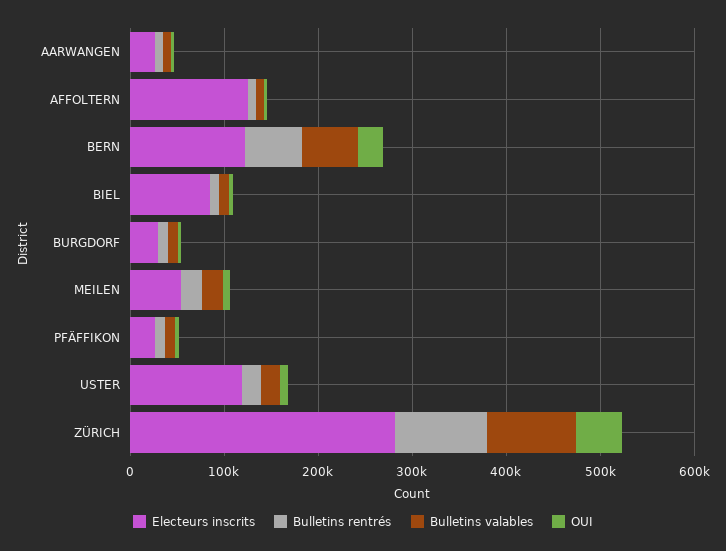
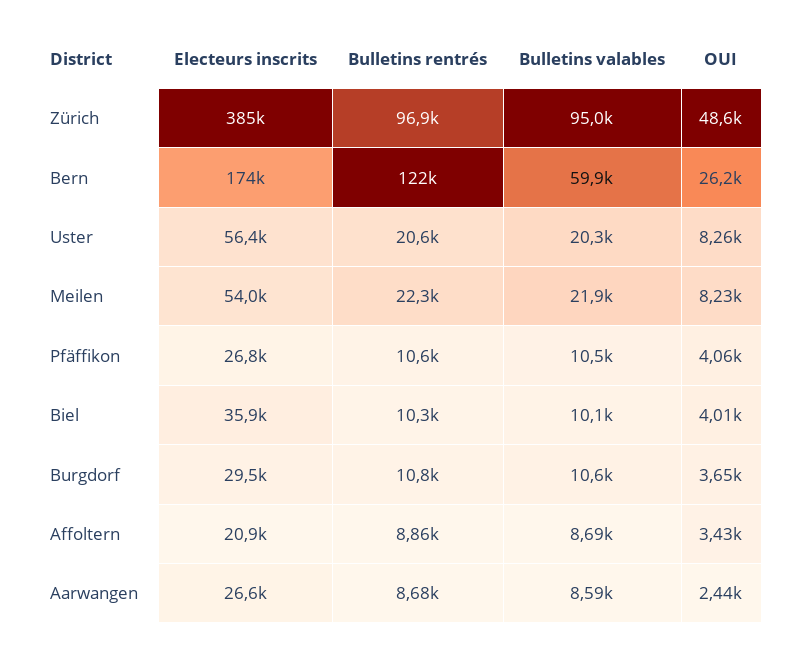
  {
    "Electeurs inscrits": {
      "AARWANGEN": 26600,
-     "AFFOLTERN": 120000,
+     "AFFOLTERN": 20900,
-     "BERN": 120000,
+     "BERN": 174000,
-     "BIEL": 80000,
+     "BIEL": 35900,
      "BURGDORF": 29500,
      "MEILEN": 54000,
      "PFÄFFIKON": 26800,
-     "USTER": 120000,
+     "USTER": 56400,
-     "ZÜRICH": 280000
+     "ZÜRICH": 385000
    },
    "Bulletins rentrés": {
      "AARWANGEN": 8680,
      "AFFOLTERN": 8860,
-     "BERN": 60000,
+     "BERN": 122000,
      "BIEL": 10300,
      "BURGDORF": 10800,
      "MEILEN": 22300,
      "PFÄFFIKON": 10600,
      "USTER": 20600,
      "ZÜRICH": 96900
    },
    "Bulletins valables": {
      "AARWANGEN": 8590,
      "AFFOLTERN": 8690,
      "BERN": 59900,
      "BIEL": 10100,
      "BURGDORF": 10600,
      "MEILEN": 21900,
      "PFÄFFIKON": 10500,
      "USTER": 20300,
      "ZÜRICH": 95000
    },
    "OUI": {
      "AARWANGEN": 2440,
      "AFFOLTERN": 3430,
      "BERN": 26200,
      "BIEL": 4010,
      "BURGDORF": 3650,
      "MEILEN": 8230,
      "PFÄFFIKON": 4060,
      "USTER": 8260,
      "ZÜRICH": 48600
    }
  }

